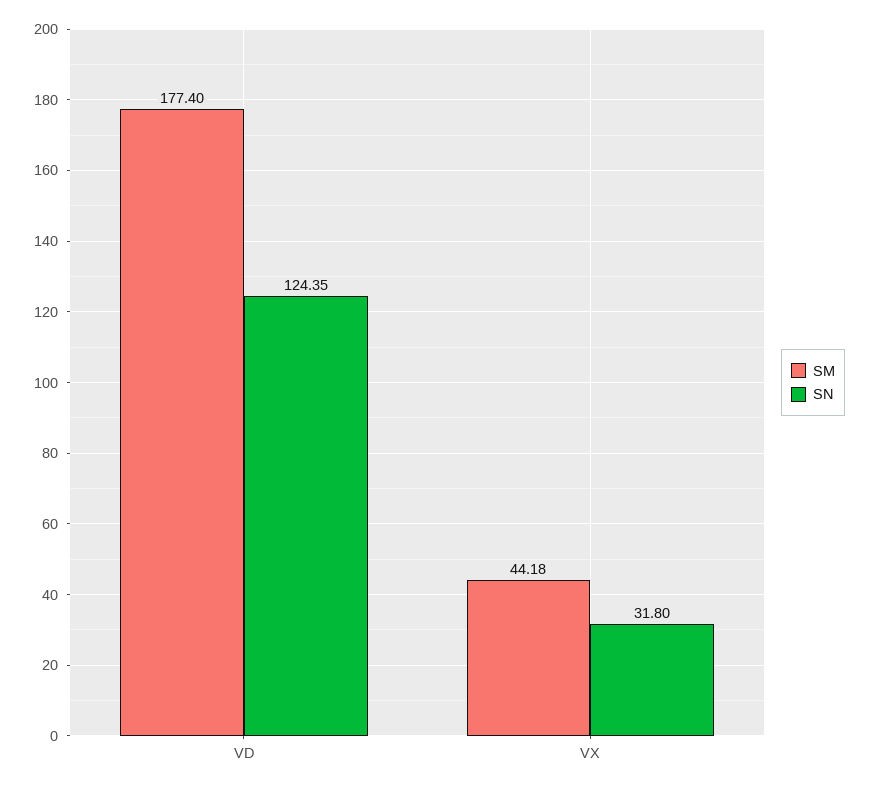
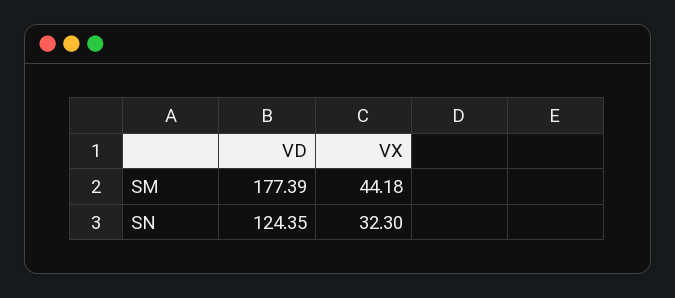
  {
    "SM": {
-     "VD": 177.4,
+     "VD": 177.39,
      "VX": 44.18
    },
    "SN": {
      "VD": 124.35,
-     "VX": 31.8
+     "VX": 32.3
    }
  }

